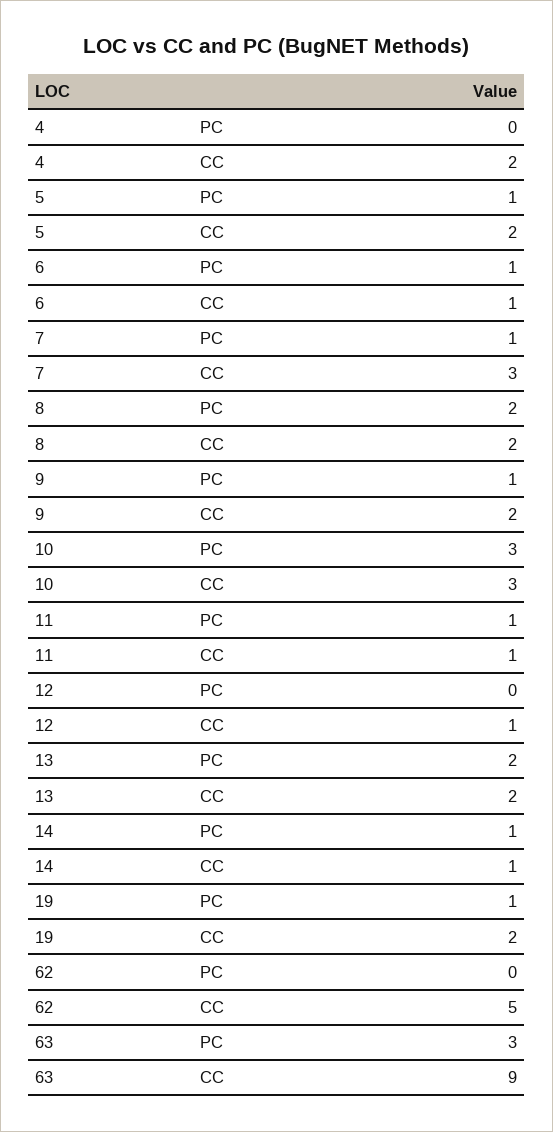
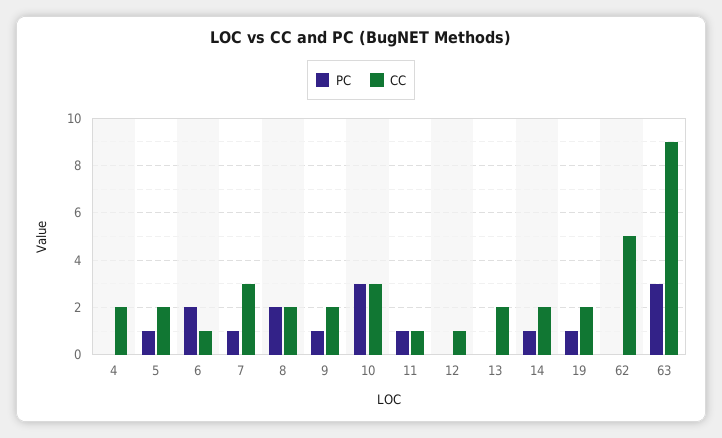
  {
    "PC": {
      "4": 0,
      "5": 1,
-     "6": 1,
+     "6": 2,
      "7": 1,
      "8": 2,
      "9": 1,
      "10": 3,
      "11": 1,
      "12": 0,
-     "13": 2,
+     "13": 0,
      "14": 1,
      "19": 1,
      "62": 0,
      "63": 3
    },
    "CC": {
      "4": 2,
      "5": 2,
      "6": 1,
      "7": 3,
      "8": 2,
      "9": 2,
      "10": 3,
      "11": 1,
      "12": 1,
      "13": 2,
-     "14": 1,
+     "14": 2,
      "19": 2,
      "62": 5,
      "63": 9
    }
  }

